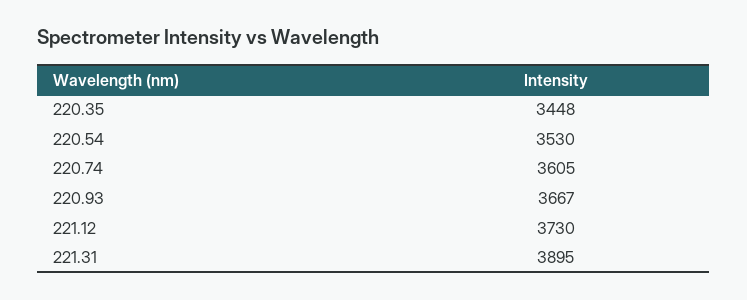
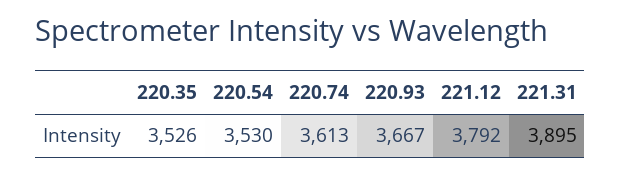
  {
-   "220.35": 3448,
+   "220.35": 3526,
    "220.54": 3530,
-   "220.74": 3605,
+   "220.74": 3613,
    "220.93": 3667,
-   "221.12": 3730,
+   "221.12": 3792,
    "221.31": 3895
  }

